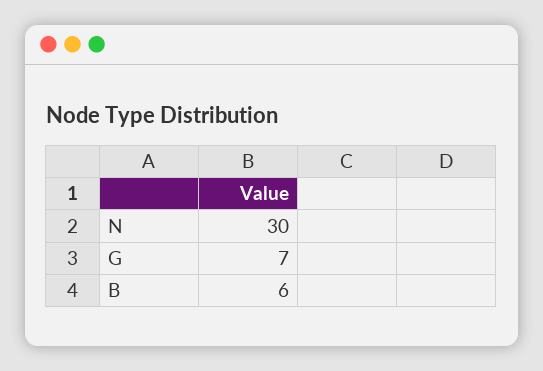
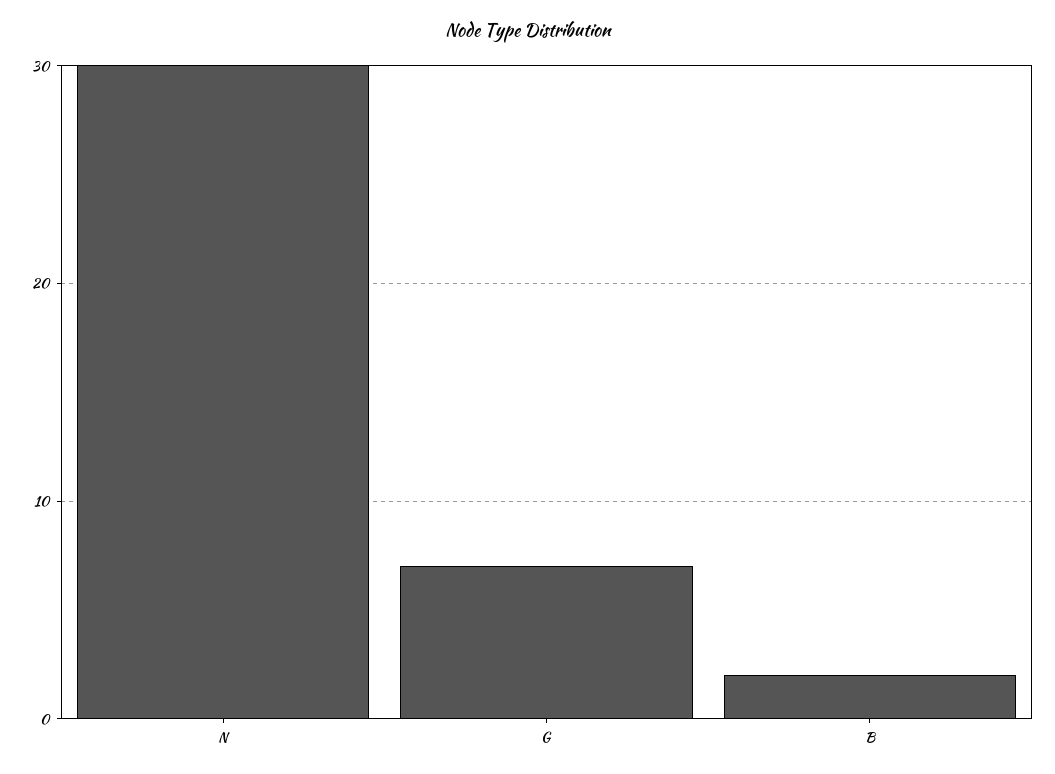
  {
    "N": 30,
    "G": 7,
-   "B": 6
+   "B": 2
  }

